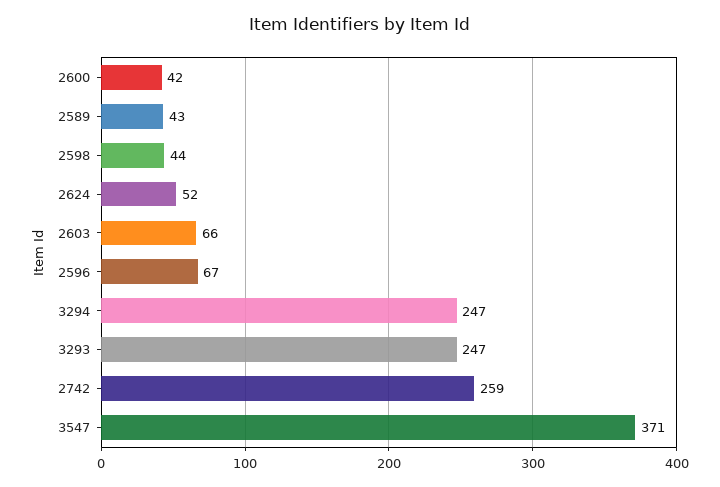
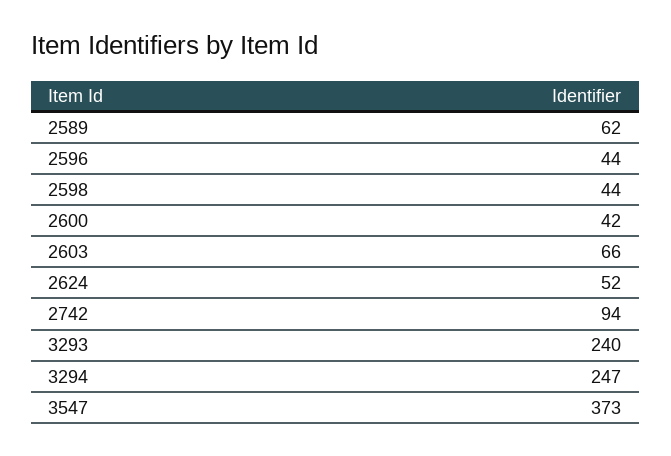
  {
    "2600": 42,
-   "2589": 43,
+   "2589": 62,
    "2598": 44,
    "2624": 52,
    "2603": 66,
-   "2596": 67,
+   "2596": 44,
    "3294": 247,
-   "3293": 247,
+   "3293": 240,
-   "2742": 259,
+   "2742": 94,
-   "3547": 371
+   "3547": 373
  }

